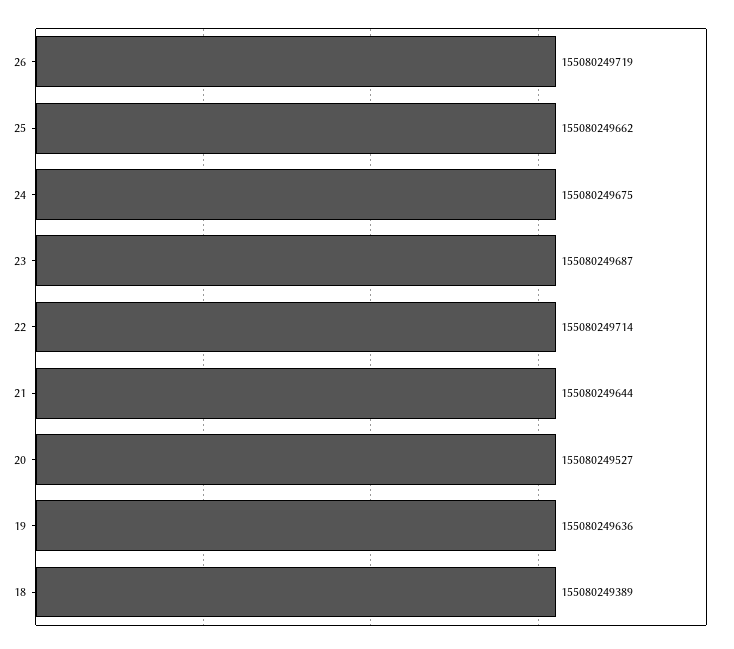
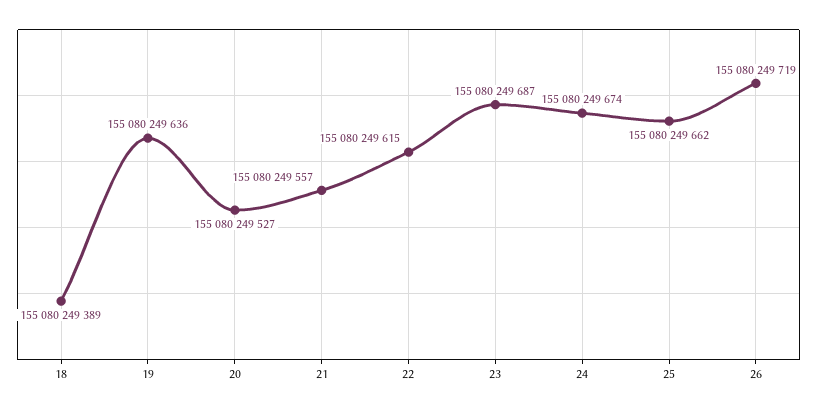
  {
    "26": 155080249719,
    "25": 155080249662,
-   "24": 155080249675,
+   "24": 155080249674,
    "23": 155080249687,
-   "22": 155080249714,
+   "22": 155080249615,
-   "21": 155080249644,
+   "21": 155080249557,
    "20": 155080249527,
    "19": 155080249636,
    "18": 155080249389
  }

